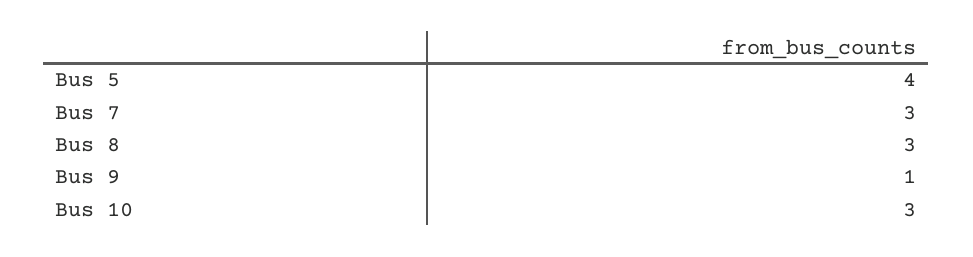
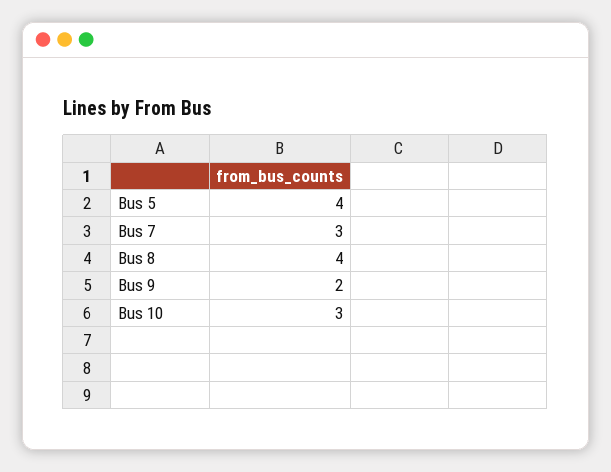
  {
    "Bus 5": 4,
    "Bus 7": 3,
-   "Bus 8": 3,
+   "Bus 8": 4,
-   "Bus 9": 1,
+   "Bus 9": 2,
    "Bus 10": 3
  }

